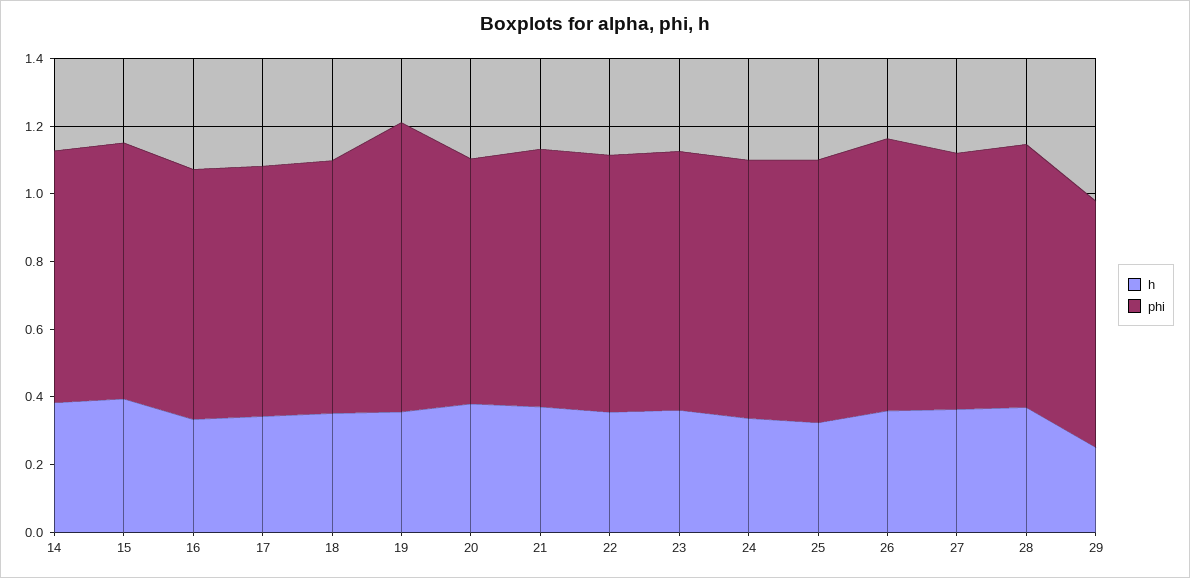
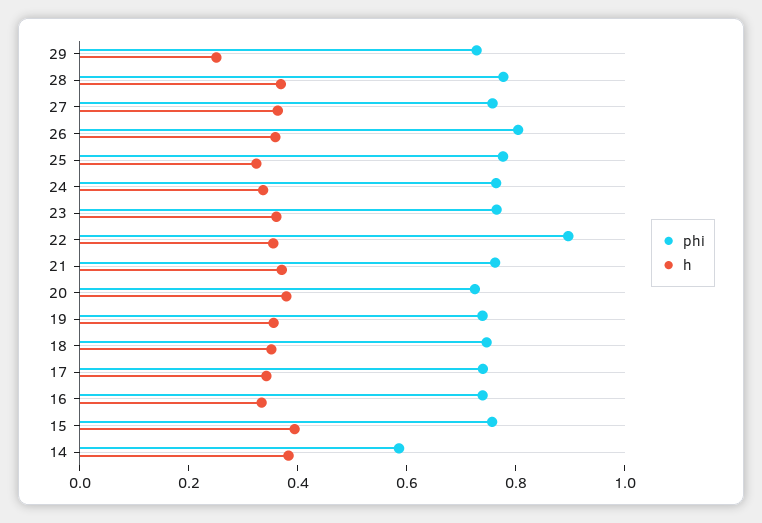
  {
    "h": {
      "14": 0.4,
      "15": 0.4,
      "16": 0.35,
      "17": 0.35,
      "18": 0.35,
      "19": 0.35,
      "20": 0.4,
      "21": 0.35,
      "22": 0.35,
      "23": 0.35,
      "24": 0.35,
      "25": 0.3,
      "26": 0.35,
      "27": 0.35,
      "28": 0.35,
      "29": 0.25
    },
    "phi": {
-     "14": 0.75,
+     "14": 0.6,
      "15": 0.75,
      "16": 0.75,
      "17": 0.75,
      "18": 0.75,
-     "19": 0.85,
+     "19": 0.75,
      "20": 0.7,
      "21": 0.75,
-     "22": 0.75,
+     "22": 0.9,
      "23": 0.75,
      "24": 0.75,
      "25": 0.8,
      "26": 0.8,
      "27": 0.75,
      "28": 0.8,
      "29": 0.75
    }
  }

